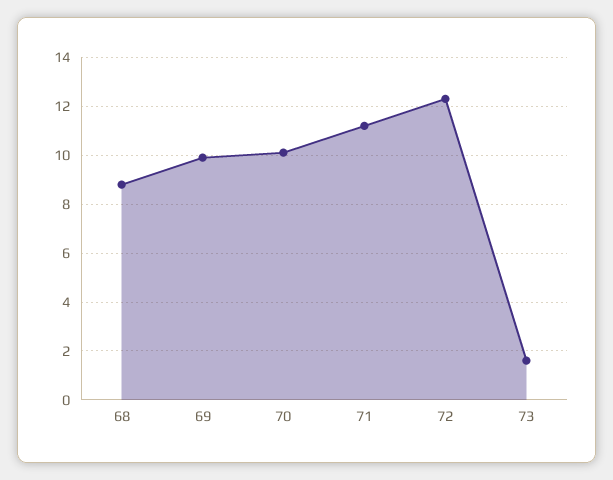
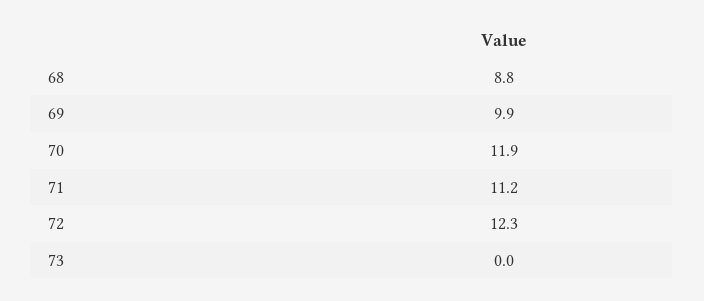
  {
    "68": 8.8,
    "69": 9.9,
-   "70": 10,
+   "70": 11.9,
    "71": 11.2,
    "72": 12.3,
-   "73": 1.5
+   "73": 0
  }

